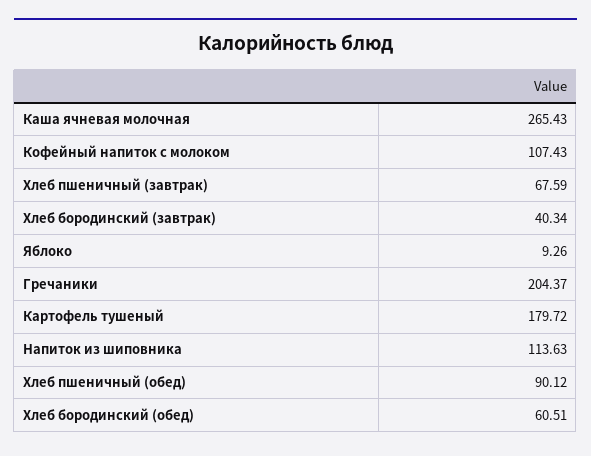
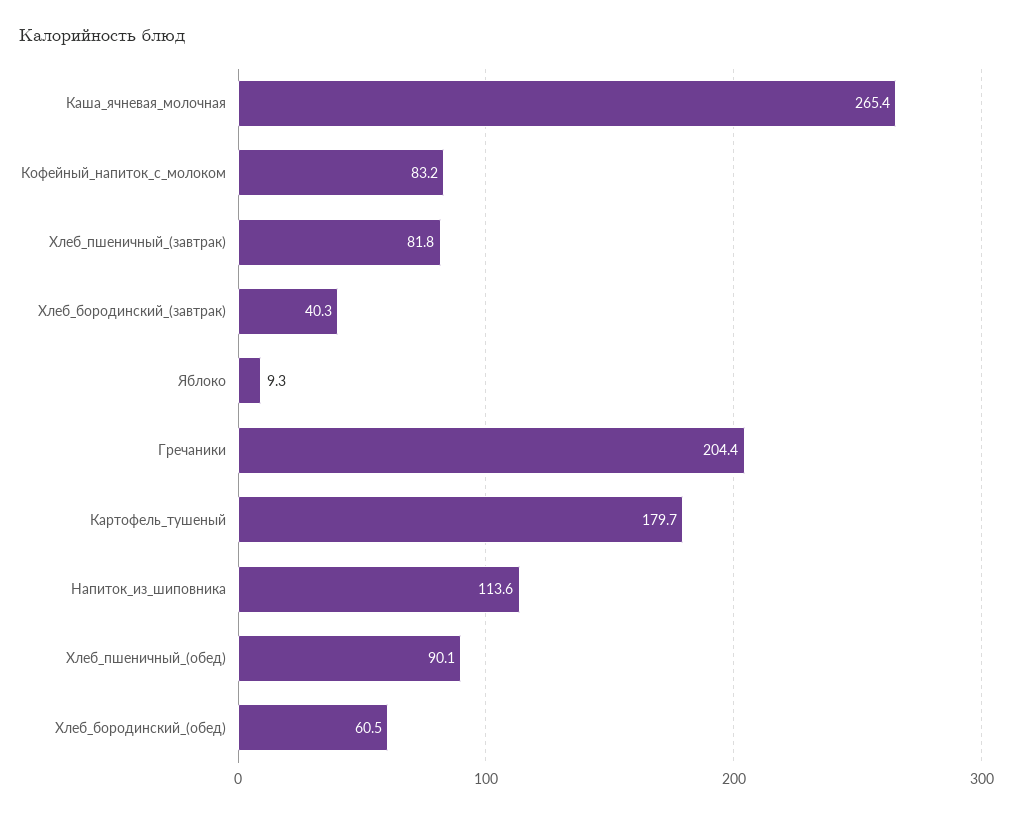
  {
    "Каша ячневая молочная": 265.43,
-   "Кофейный напиток с молоком": 107.43,
+   "Кофейный напиток с молоком": 83.2,
-   "Хлеб пшеничный (завтрак)": 67.59,
+   "Хлеб пшеничный (завтрак)": 81.8,
    "Хлеб бородинский (завтрак)": 40.34,
    "Яблоко": 9.26,
    "Гречаники": 204.37,
    "Картофель тушеный": 179.72,
    "Напиток из шиповника": 113.63,
    "Хлеб пшеничный (обед)": 90.12,
    "Хлеб бородинский (обед)": 60.51
  }

